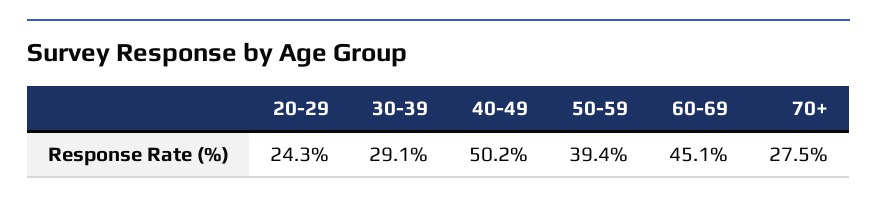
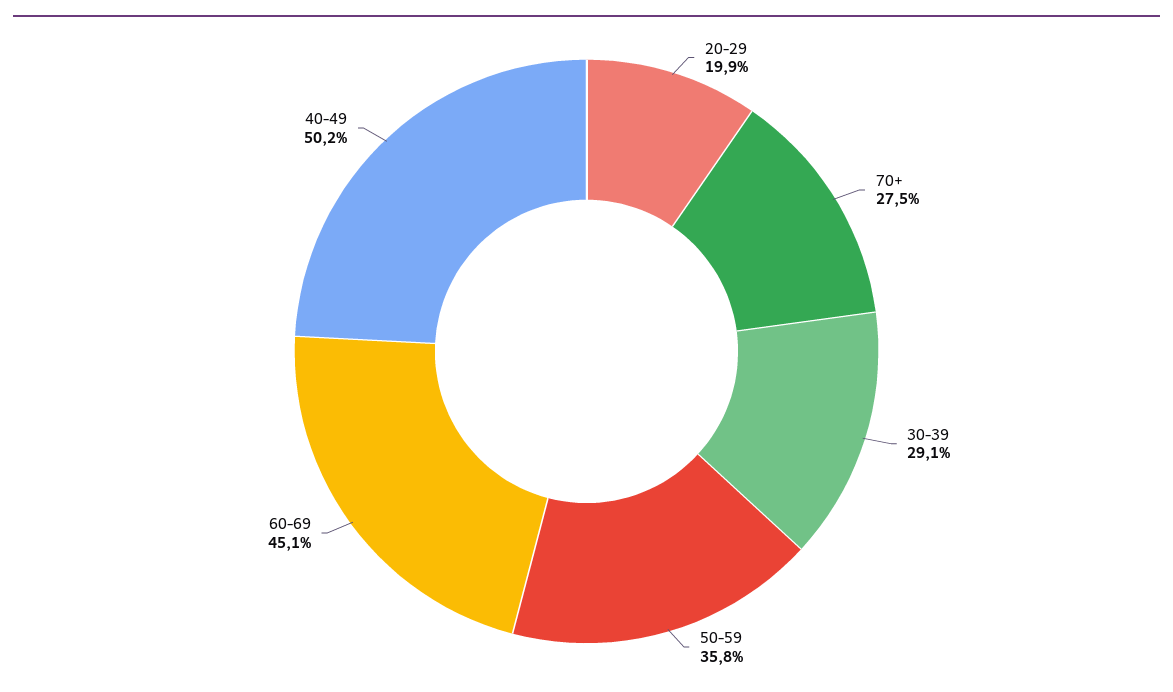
  {
-   "20-29": 24.3,
+   "20-29": 19.9,
    "30-39": 29.1,
    "40-49": 50.2,
-   "50-59": 39.4,
+   "50-59": 35.8,
    "60-69": 45.1,
    "70+": 27.5
  }

